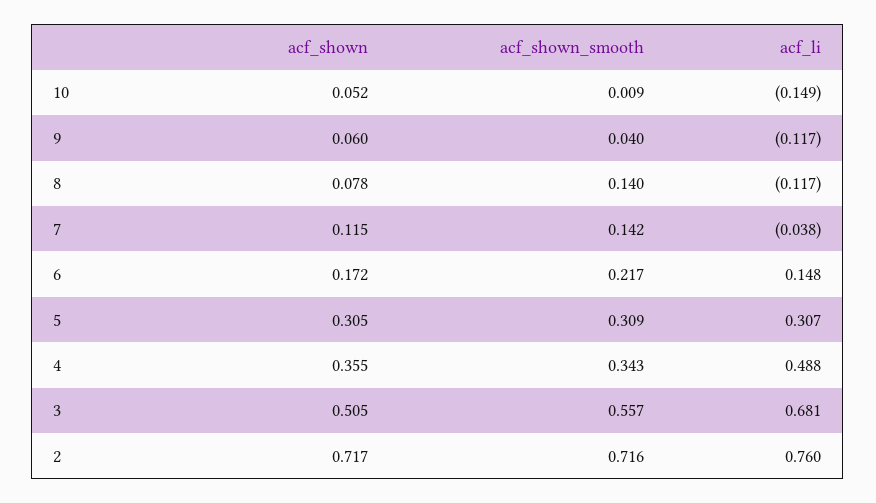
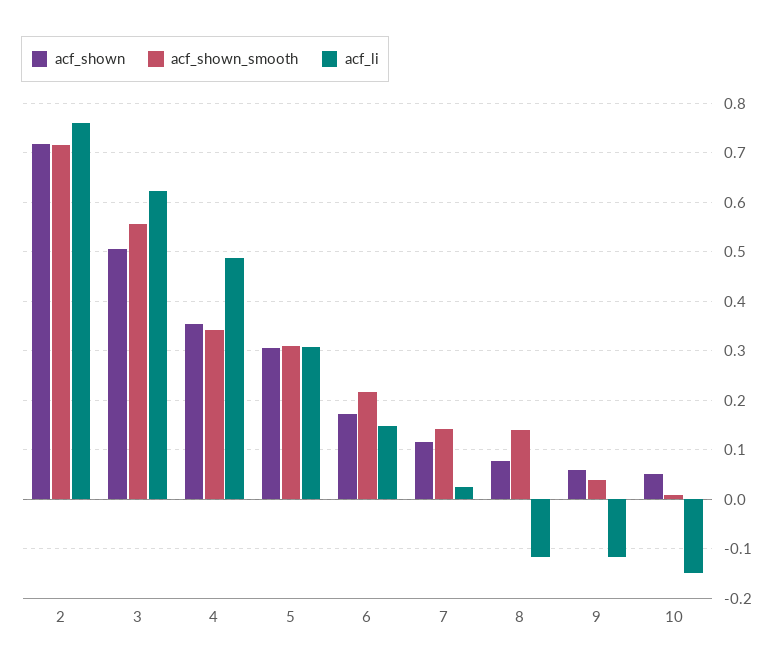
  {
    "acf_shown": {
      "10": 0.052,
      "9": 0.06,
      "8": 0.078,
      "7": 0.115,
      "6": 0.172,
      "5": 0.305,
      "4": 0.355,
      "3": 0.505,
      "2": 0.717
    },
    "acf_shown_smooth": {
      "10": 0.009,
      "9": 0.04,
      "8": 0.14,
      "7": 0.142,
      "6": 0.217,
      "5": 0.309,
      "4": 0.343,
      "3": 0.557,
      "2": 0.716
    },
    "acf_li": {
      "10": -0.149,
      "9": -0.117,
      "8": -0.117,
-     "7": -0.038,
+     "7": 0.02,
      "6": 0.148,
      "5": 0.307,
      "4": 0.488,
-     "3": 0.681,
+     "3": 0.62,
      "2": 0.76
    }
  }

